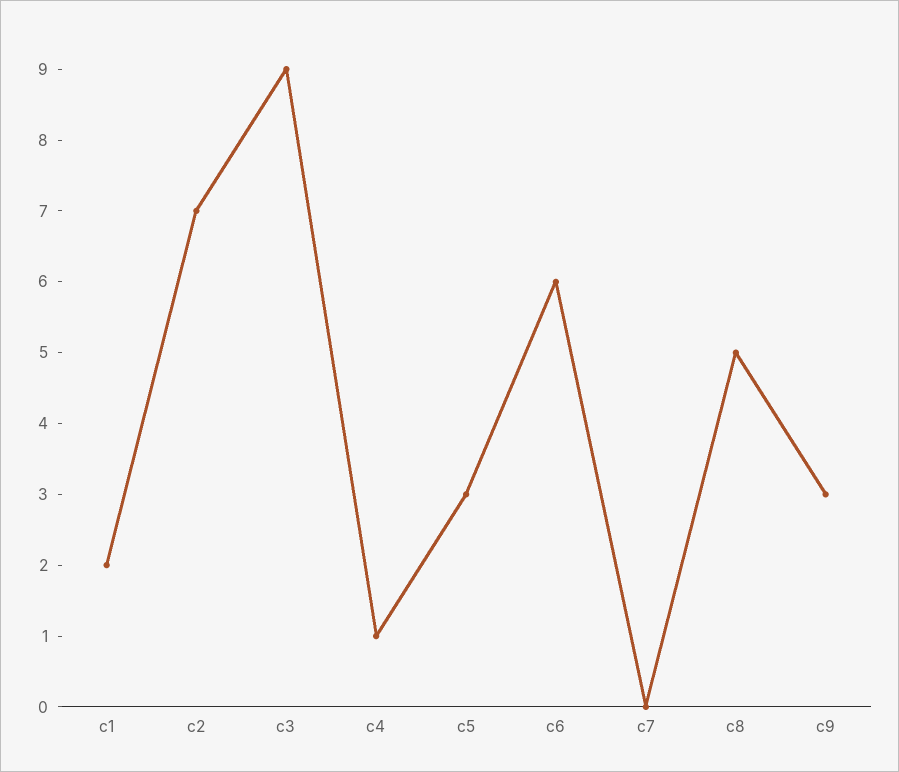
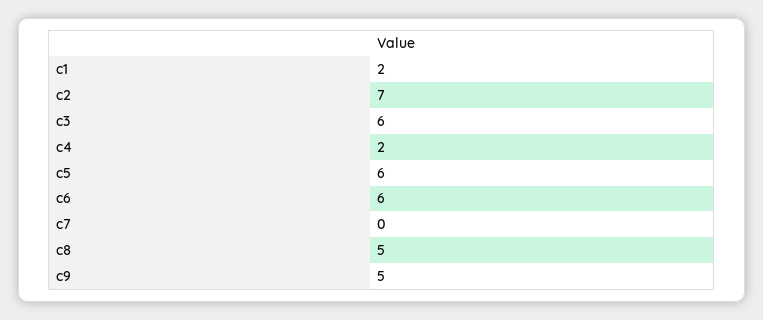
  {
    "c1": 2,
    "c2": 7,
-   "c3": 9,
+   "c3": 6,
-   "c4": 1,
+   "c4": 2,
-   "c5": 3,
+   "c5": 6,
    "c6": 6,
    "c7": 0,
    "c8": 5,
-   "c9": 3
+   "c9": 5
  }

